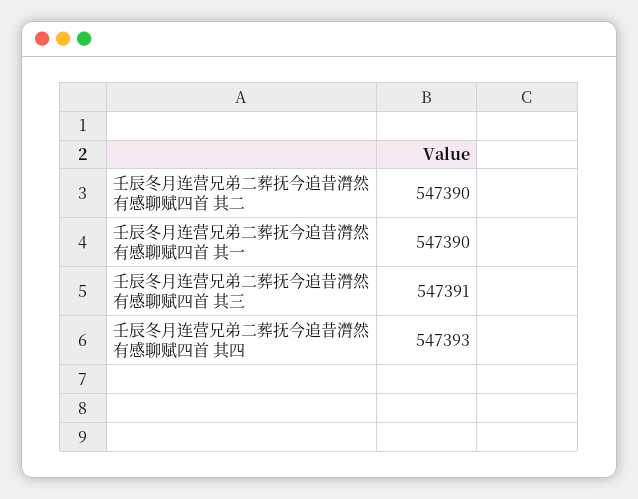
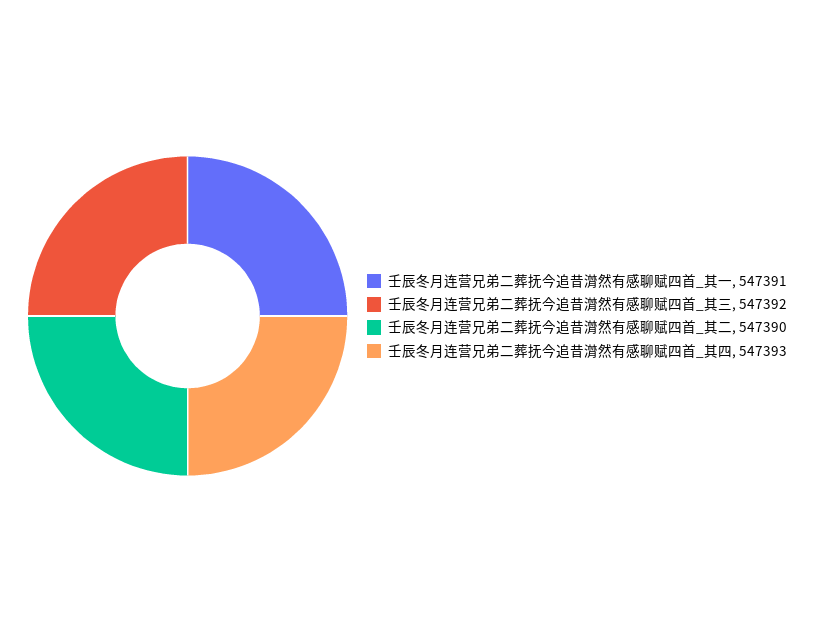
  {
    "壬辰冬月连营兄弟二葬抚今追昔潸然有感聊赋四首 其二": 547390,
-   "壬辰冬月连营兄弟二葬抚今追昔潸然有感聊赋四首 其一": 547390,
+   "壬辰冬月连营兄弟二葬抚今追昔潸然有感聊赋四首 其一": 547391,
-   "壬辰冬月连营兄弟二葬抚今追昔潸然有感聊赋四首 其三": 547391,
+   "壬辰冬月连营兄弟二葬抚今追昔潸然有感聊赋四首 其三": 547392,
    "壬辰冬月连营兄弟二葬抚今追昔潸然有感聊赋四首 其四": 547393
  }

